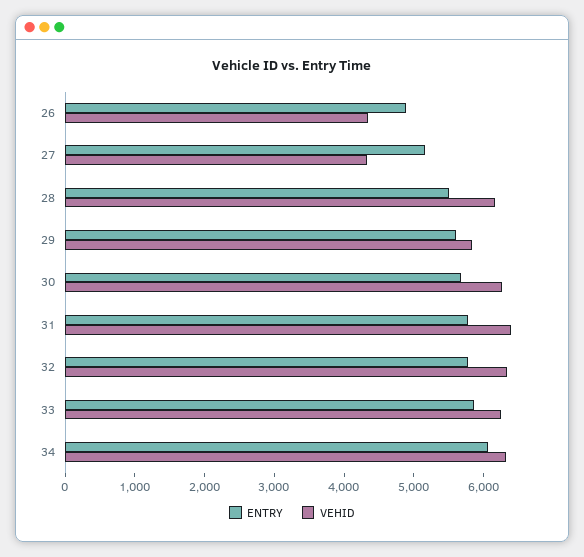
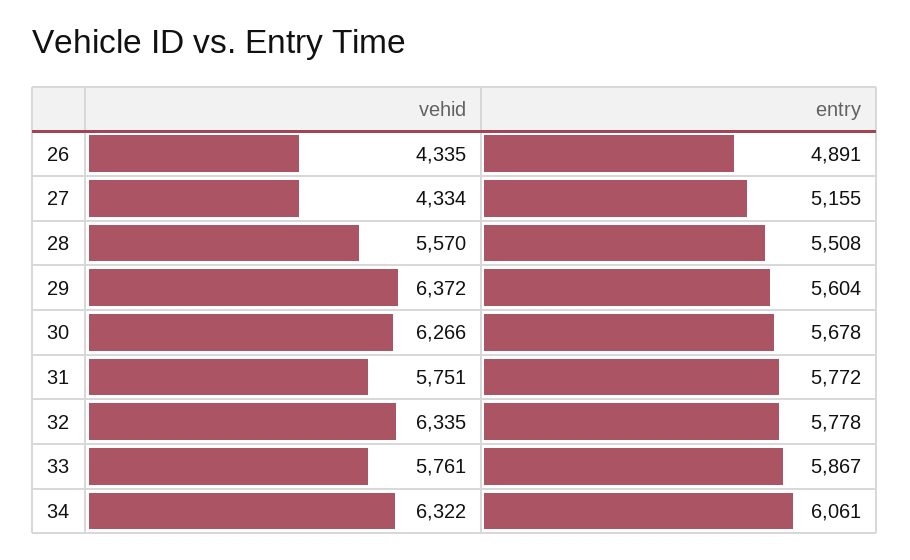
  {
    "ENTRY": {
      "26": 4891,
      "27": 5155,
      "28": 5508,
      "29": 5604,
      "30": 5678,
      "31": 5772,
      "32": 5778,
      "33": 5867,
      "34": 6061
    },
    "VEHID": {
      "26": 4335,
      "27": 4334,
-     "28": 6200,
+     "28": 5570,
-     "29": 5800,
+     "29": 6372,
      "30": 6266,
-     "31": 6400,
+     "31": 5751,
      "32": 6335,
-     "33": 6200,
+     "33": 5761,
      "34": 6322
    }
  }

